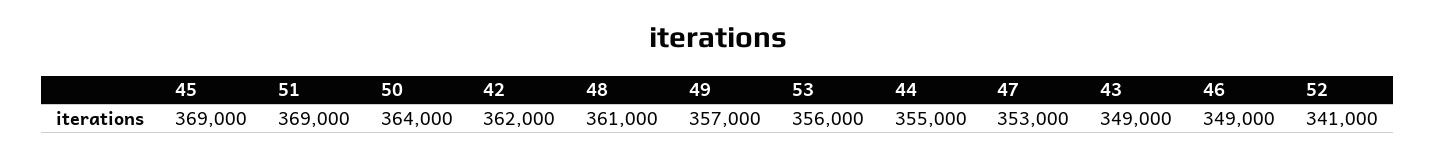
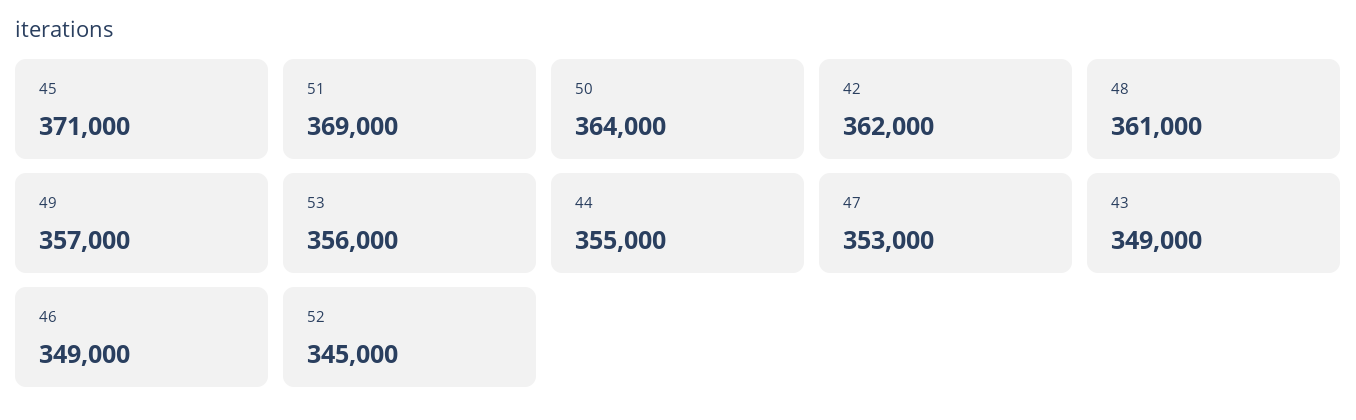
  {
-   "45": 369000,
+   "45": 371000,
    "51": 369000,
    "50": 364000,
    "42": 362000,
    "48": 361000,
    "49": 357000,
    "53": 356000,
    "44": 355000,
    "47": 353000,
    "43": 349000,
    "46": 349000,
-   "52": 341000
+   "52": 345000
  }

